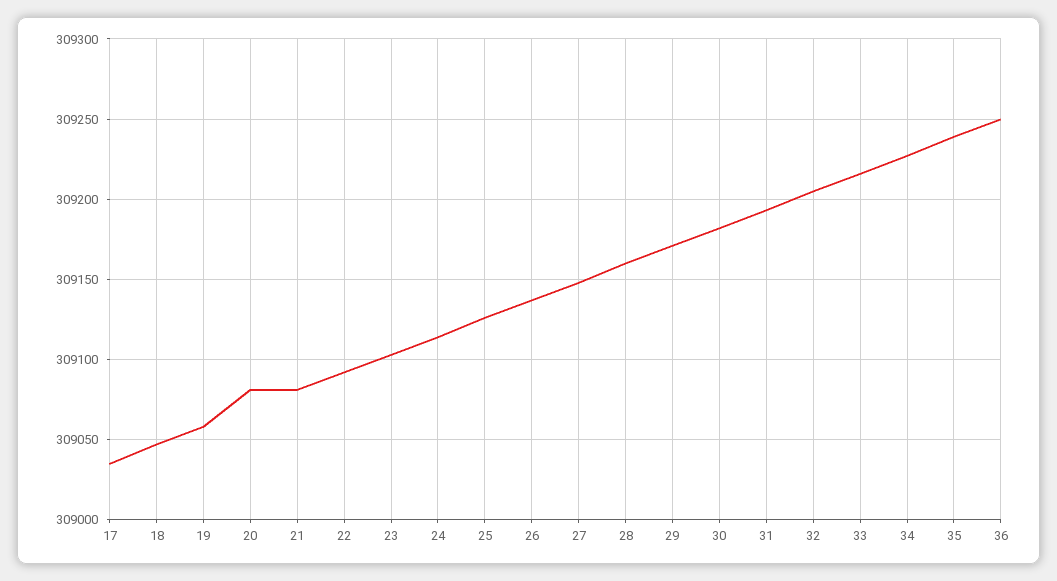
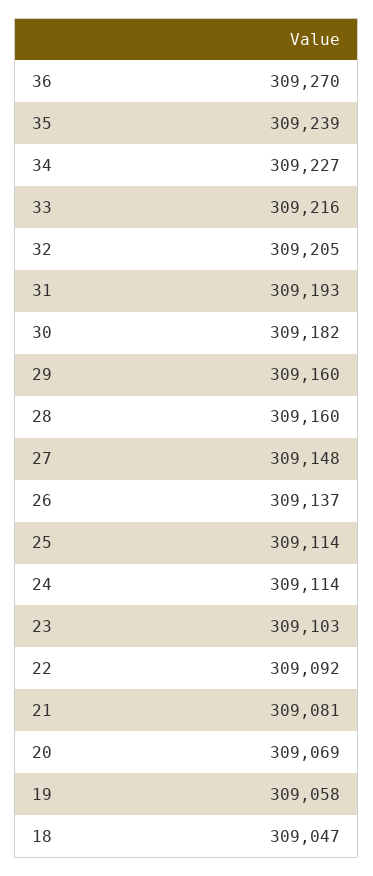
  {
-   "17": 309035,
    "18": 309047,
    "19": 309058,
-   "20": 309080,
+   "20": 309069,
    "21": 309081,
    "22": 309092,
    "23": 309103,
    "24": 309114,
-   "25": 309125,
+   "25": 309114,
    "26": 309137,
    "27": 309148,
    "28": 309160,
-   "29": 309170,
+   "29": 309160,
    "30": 309182,
    "31": 309193,
    "32": 309205,
    "33": 309216,
    "34": 309227,
    "35": 309239,
-   "36": 309250
+   "36": 309270
  }

